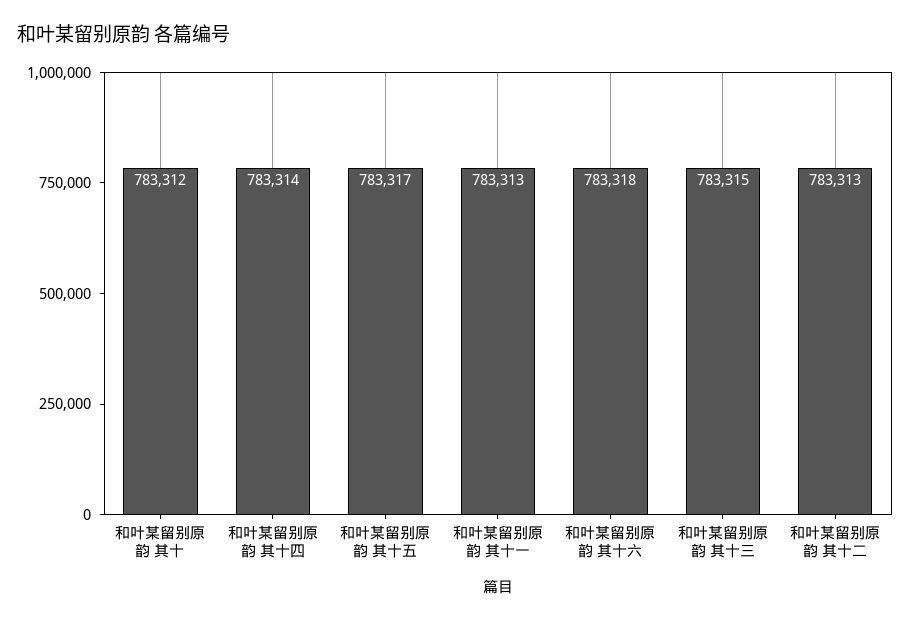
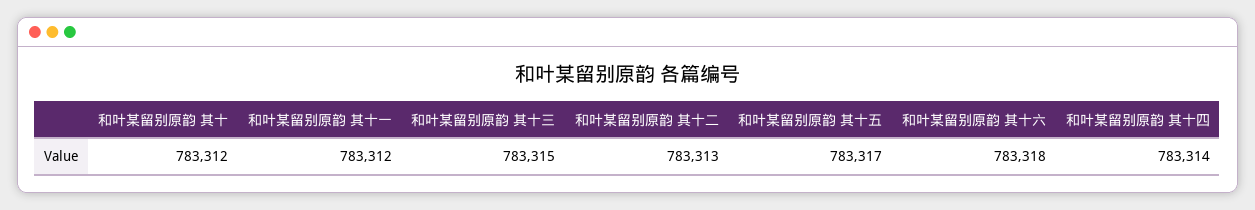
  {
    "和叶某留别原韵 其十": 783312,
    "和叶某留别原韵 其十四": 783314,
    "和叶某留别原韵 其十五": 783317,
-   "和叶某留别原韵 其十一": 783313,
+   "和叶某留别原韵 其十一": 783312,
    "和叶某留别原韵 其十六": 783318,
    "和叶某留别原韵 其十三": 783315,
    "和叶某留别原韵 其十二": 783313
  }

